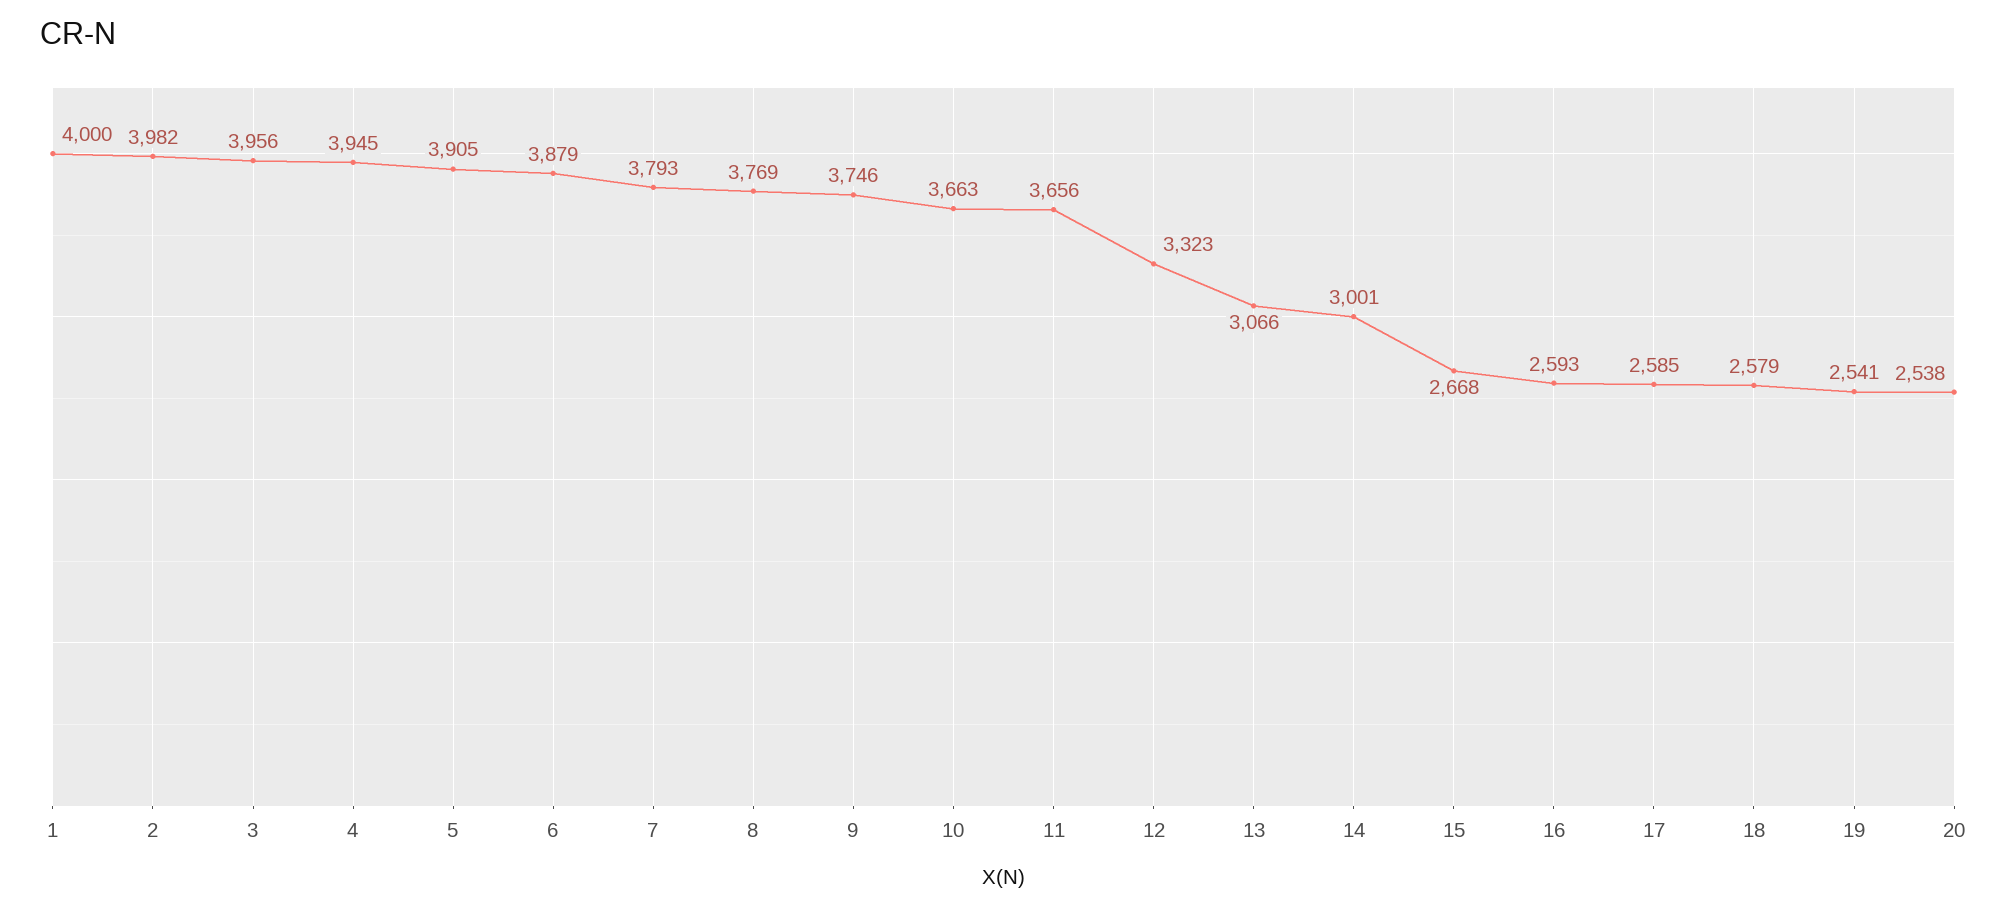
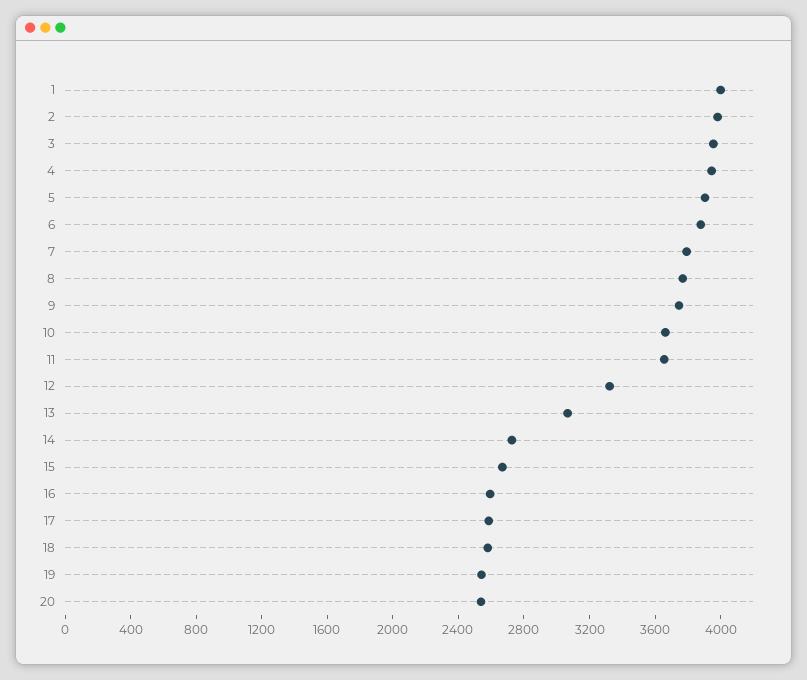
  {
    "1": 4000,
    "2": 3982,
    "3": 3956,
    "4": 3945,
    "5": 3905,
    "6": 3879,
    "7": 3793,
    "8": 3769,
    "9": 3746,
    "10": 3663,
    "11": 3656,
    "12": 3323,
    "13": 3066,
-   "14": 3001,
+   "14": 2700,
    "15": 2668,
    "16": 2593,
    "17": 2585,
    "18": 2579,
    "19": 2541,
    "20": 2538
  }

